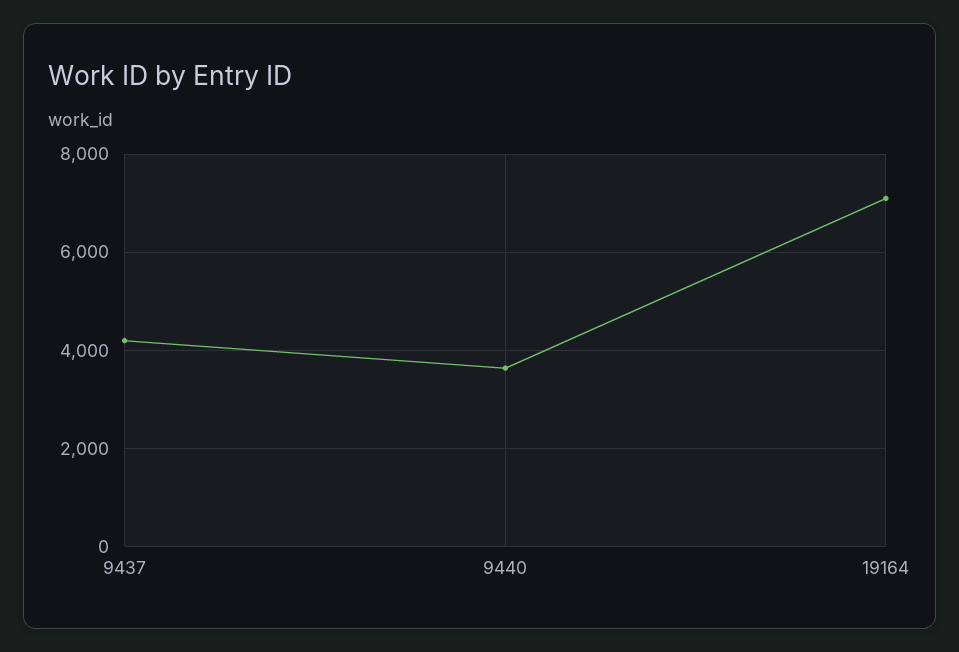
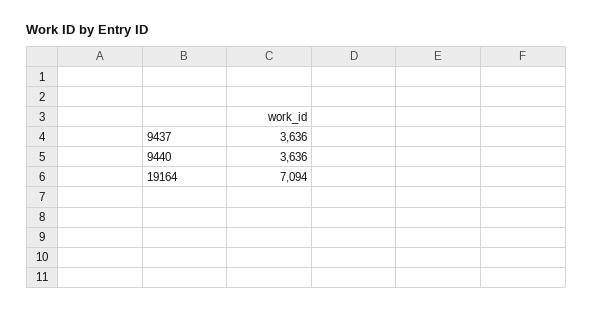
  {
-   "9437": 4200,
+   "9437": 3636,
    "9440": 3636,
    "19164": 7094
  }

